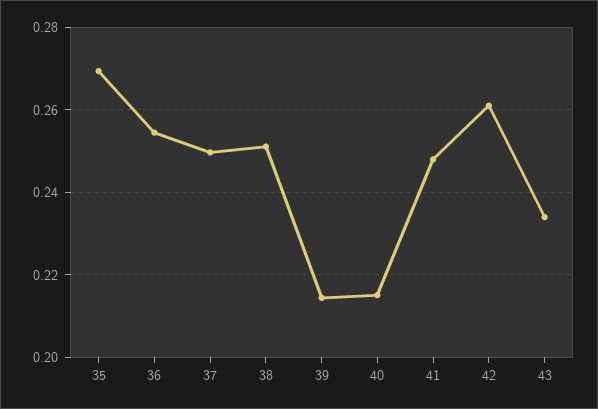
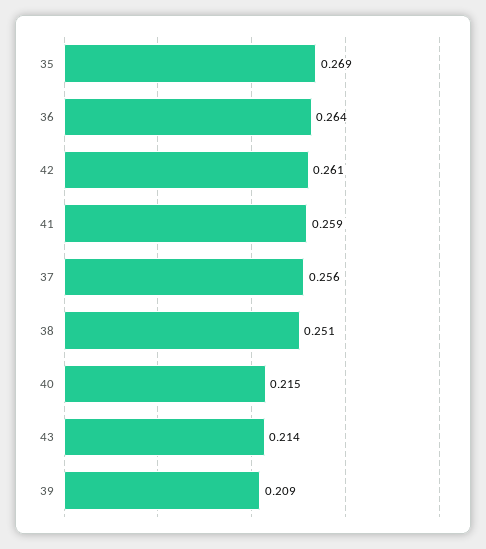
  {
    "35": 0.269,
-   "36": 0.254,
+   "36": 0.264,
-   "37": 0.25,
+   "37": 0.256,
    "38": 0.251,
-   "39": 0.214,
+   "39": 0.209,
    "40": 0.215,
-   "41": 0.248,
+   "41": 0.259,
    "42": 0.261,
-   "43": 0.234
+   "43": 0.214
  }

